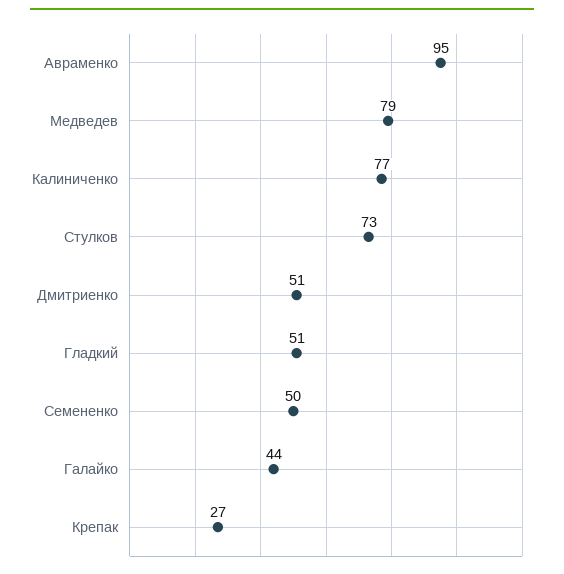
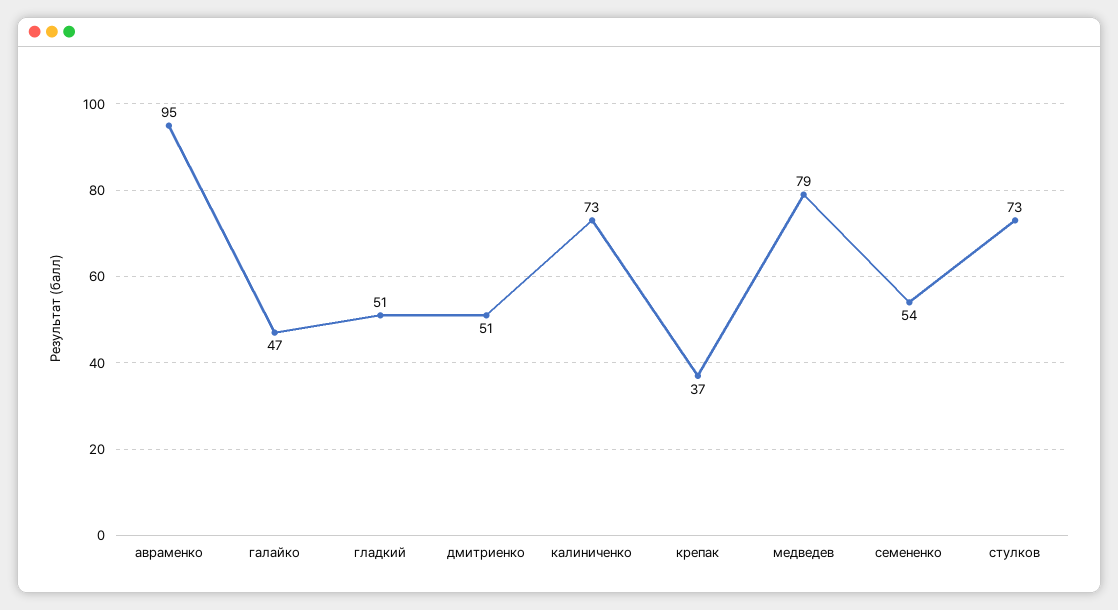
  {
    "Авраменко": 95,
    "Медведев": 79,
-   "Калиниченко": 77,
+   "Калиниченко": 73,
    "Стулков": 73,
    "Дмитриенко": 51,
    "Гладкий": 51,
-   "Семененко": 50,
+   "Семененко": 54,
-   "Галайко": 44,
+   "Галайко": 47,
-   "Крепак": 27
+   "Крепак": 37
  }

